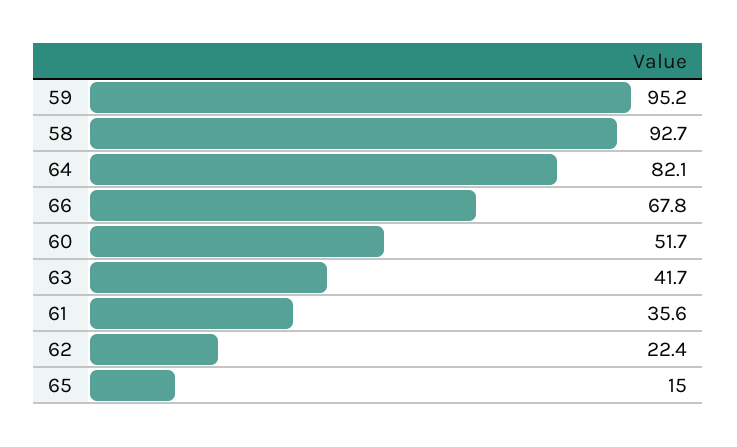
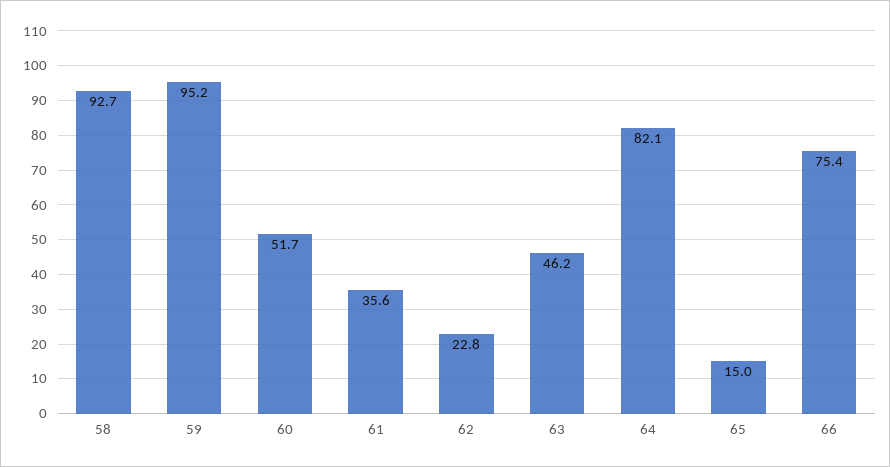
  {
    "59": 95.2,
    "58": 92.7,
    "64": 82.1,
-   "66": 67.8,
+   "66": 75.4,
    "60": 51.7,
-   "63": 41.7,
+   "63": 46.2,
    "61": 35.6,
-   "62": 22.4,
+   "62": 22.8,
    "65": 15
  }

